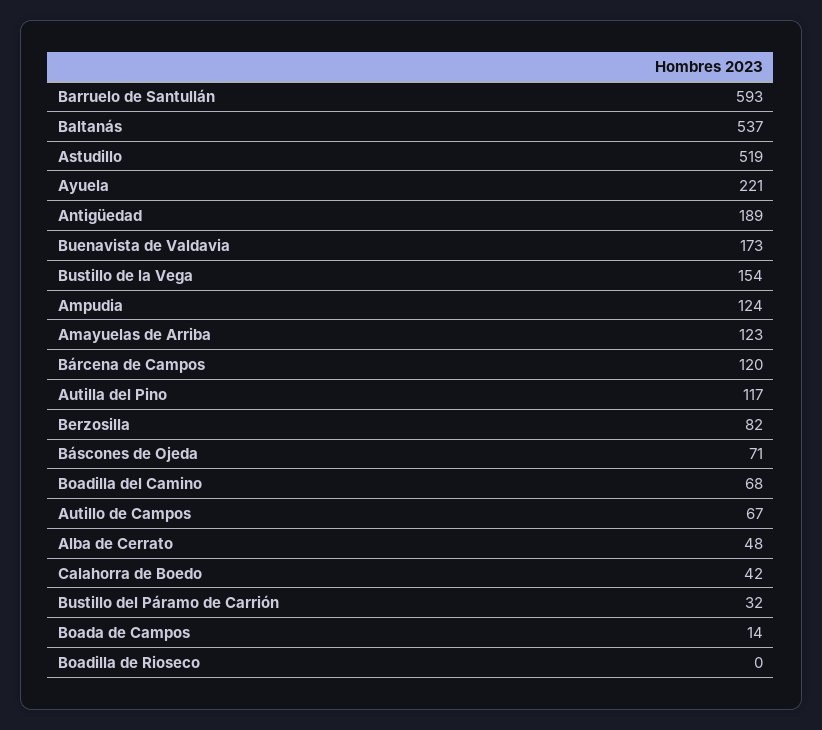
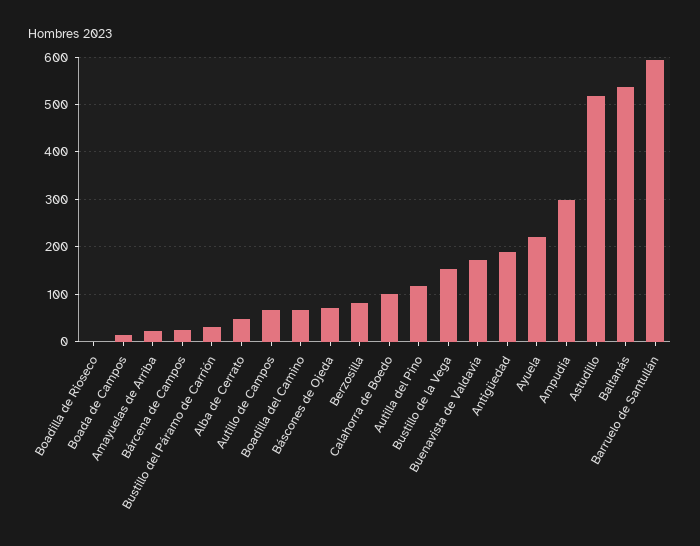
  {
    "Barruelo de Santullán": 593,
    "Baltanás": 537,
    "Astudillo": 519,
    "Ayuela": 221,
    "Antigüedad": 189,
    "Buenavista de Valdavia": 173,
    "Bustillo de la Vega": 154,
-   "Ampudia": 124,
+   "Ampudia": 300,
-   "Amayuelas de Arriba": 123,
+   "Amayuelas de Arriba": 20,
-   "Bárcena de Campos": 120,
+   "Bárcena de Campos": 20,
    "Autilla del Pino": 117,
    "Berzosilla": 82,
    "Báscones de Ojeda": 71,
    "Boadilla del Camino": 68,
    "Autillo de Campos": 67,
    "Alba de Cerrato": 48,
-   "Calahorra de Boedo": 42,
+   "Calahorra de Boedo": 100,
    "Bustillo del Páramo de Carrión": 32,
    "Boada de Campos": 14,
    "Boadilla de Rioseco": 0
  }

